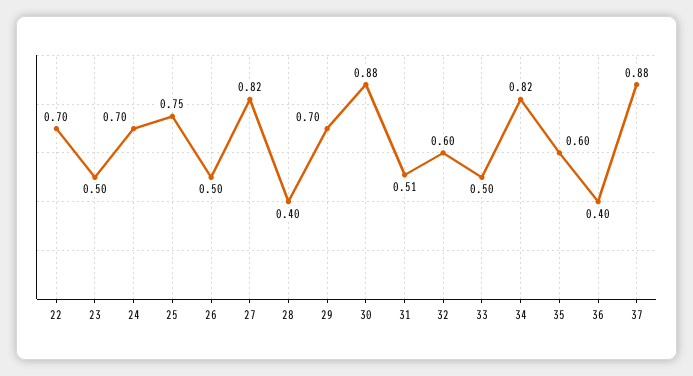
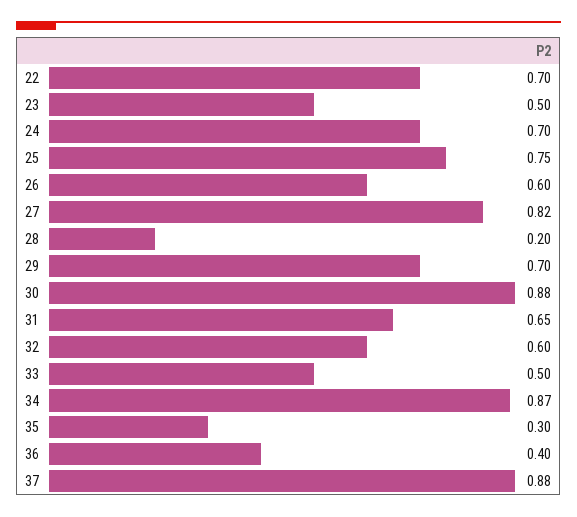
  {
    "22": 0.7,
    "23": 0.5,
    "24": 0.7,
    "25": 0.75,
-   "26": 0.5,
+   "26": 0.6,
    "27": 0.82,
-   "28": 0.4,
+   "28": 0.2,
    "29": 0.7,
    "30": 0.88,
-   "31": 0.51,
+   "31": 0.65,
    "32": 0.6,
    "33": 0.5,
-   "34": 0.82,
+   "34": 0.87,
-   "35": 0.6,
+   "35": 0.3,
    "36": 0.4,
    "37": 0.88
  }

